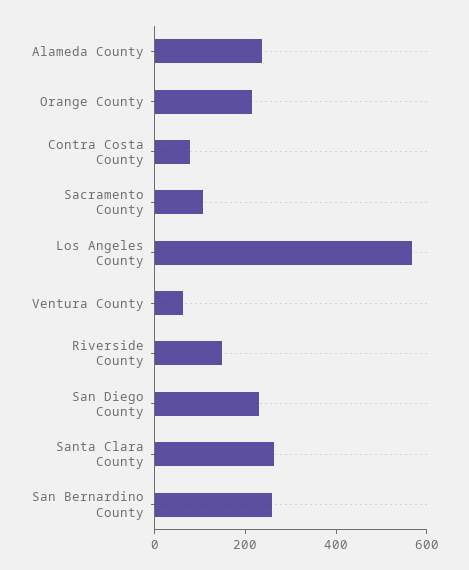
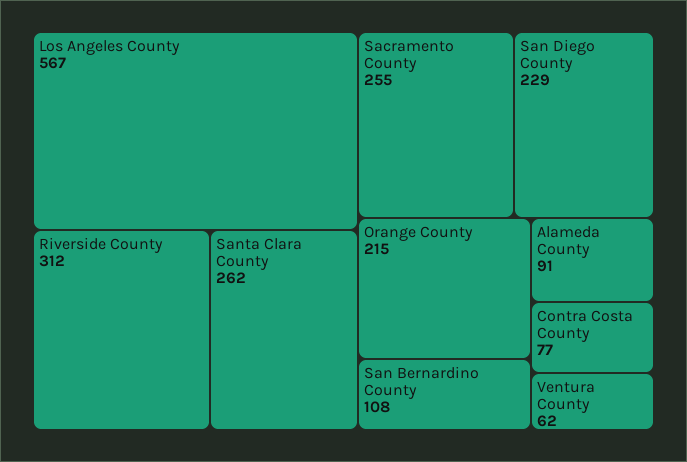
  {
-   "Alameda County": 250,
+   "Alameda County": 91,
    "Orange County": 215,
    "Contra Costa County": 77,
-   "Sacramento County": 100,
+   "Sacramento County": 255,
    "Los Angeles County": 567,
    "Ventura County": 62,
-   "Riverside County": 150,
+   "Riverside County": 312,
    "San Diego County": 229,
    "Santa Clara County": 262,
-   "San Bernardino County": 250
+   "San Bernardino County": 108
  }

